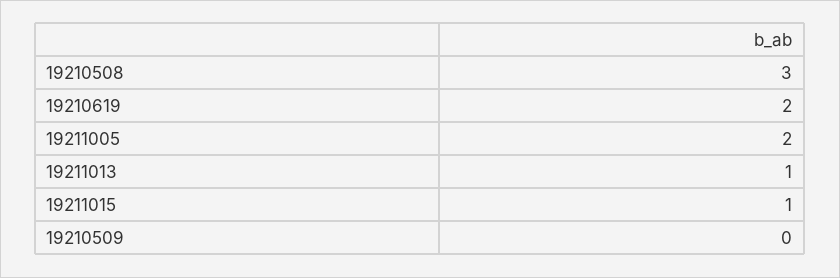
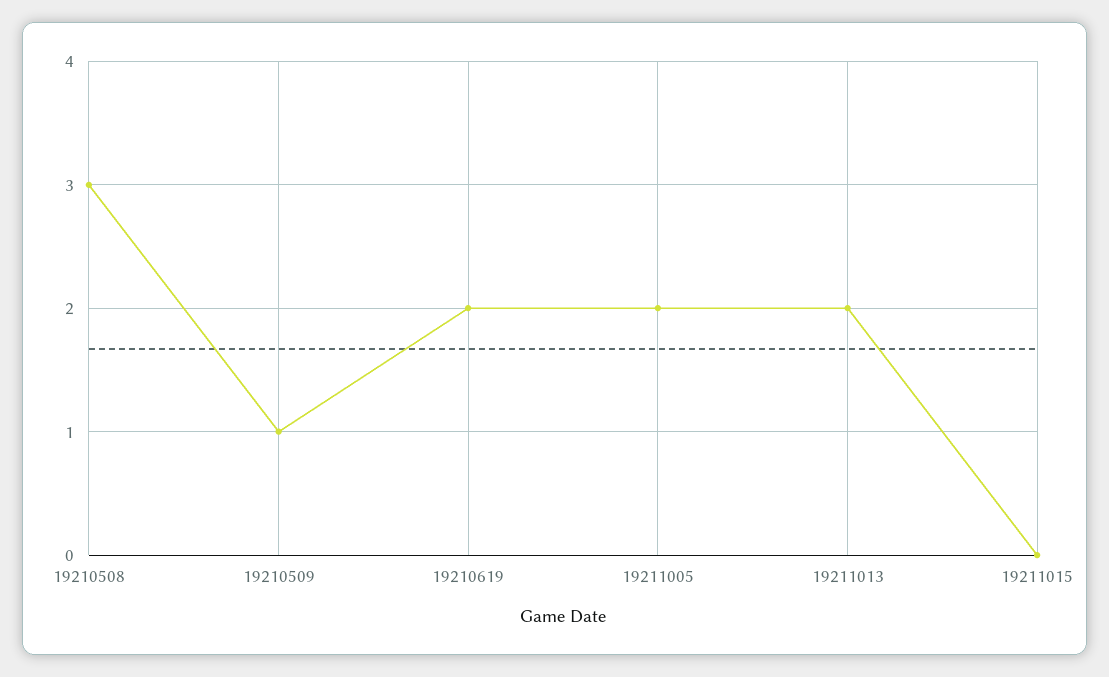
  {
    "19210508": 3,
    "19210619": 2,
    "19211005": 2,
-   "19211013": 1,
+   "19211013": 2,
-   "19211015": 1,
+   "19211015": 0,
-   "19210509": 0
+   "19210509": 1
  }

